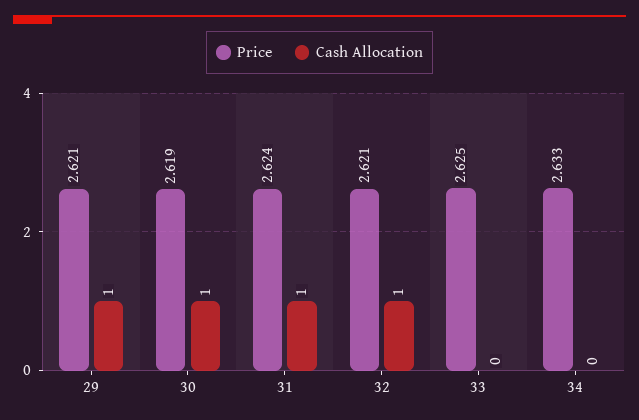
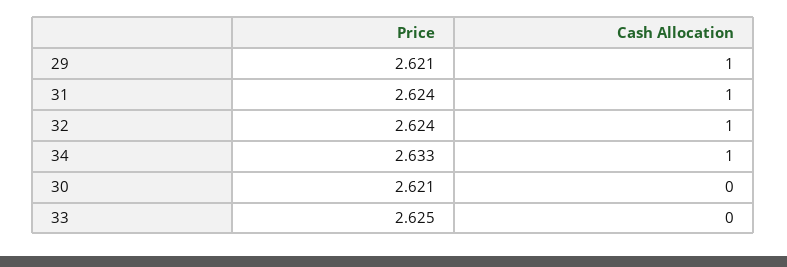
  {
    "Price": {
      "29": 2.621,
-     "30": 2.619,
+     "30": 2.621,
      "31": 2.624,
-     "32": 2.621,
+     "32": 2.624,
      "33": 2.625,
      "34": 2.633
    },
    "Cash Allocation": {
      "29": 1,
-     "30": 1,
+     "30": 0,
      "31": 1,
      "32": 1,
      "33": 0,
-     "34": 0
+     "34": 1
    }
  }

